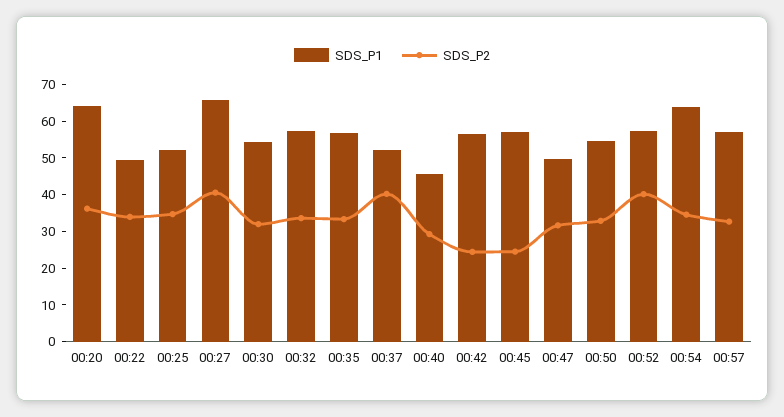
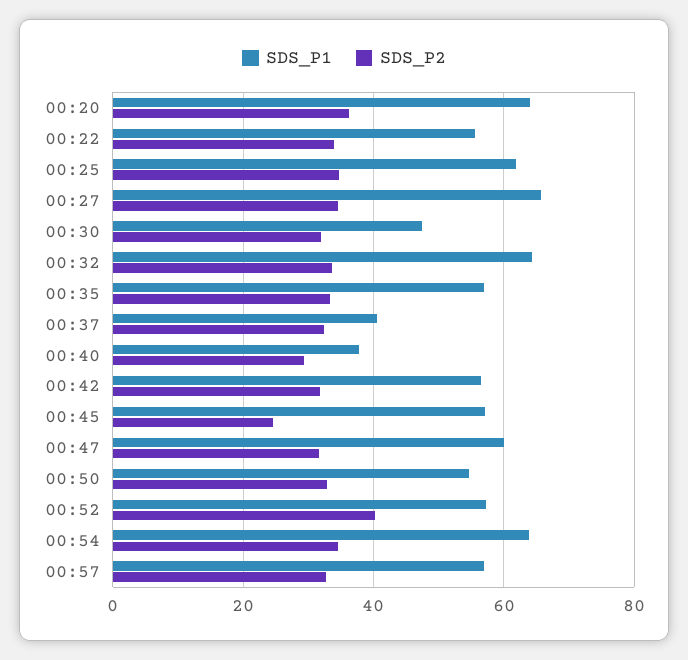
  {
    "SDS_P1": {
      "00:20": 64,
-     "00:22": 50,
+     "00:22": 56,
-     "00:25": 52.5,
+     "00:25": 62,
      "00:27": 66,
-     "00:30": 55,
+     "00:30": 48,
-     "00:32": 57.5,
+     "00:32": 64,
      "00:35": 56,
-     "00:37": 52.5,
+     "00:37": 40,
-     "00:40": 45,
+     "00:40": 38,
      "00:42": 56,
      "00:45": 58,
-     "00:47": 50,
+     "00:47": 60,
      "00:50": 54,
      "00:52": 58,
      "00:54": 64,
      "00:57": 56
    },
    "SDS_P2": {
      "00:20": 36,
      "00:22": 34,
      "00:25": 34,
-     "00:27": 40,
+     "00:27": 34,
      "00:30": 32,
      "00:32": 34,
      "00:35": 34,
-     "00:37": 40,
+     "00:37": 32,
      "00:40": 30,
-     "00:42": 25,
+     "00:42": 32,
      "00:45": 24,
      "00:47": 32,
      "00:50": 32,
      "00:52": 40,
      "00:54": 34,
      "00:57": 32
    }
  }

